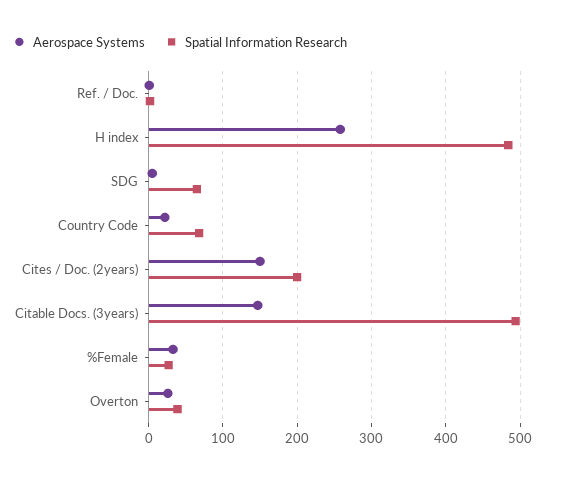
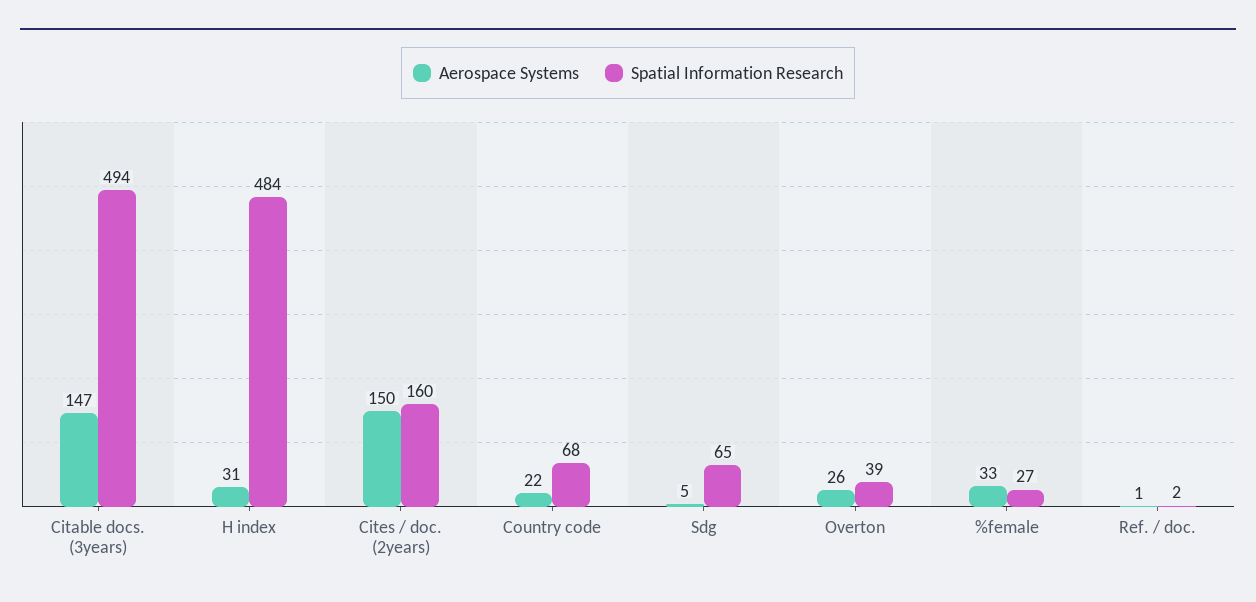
  {
    "Aerospace Systems": {
      "Ref. / Doc.": 1,
-     "H index": 260,
+     "H index": 31,
      "SDG": 5,
      "Country Code": 22,
      "Cites / Doc. (2years)": 150,
      "Citable Docs. (3years)": 147,
      "%Female": 33,
      "Overton": 26
    },
    "Spatial Information Research": {
      "Ref. / Doc.": 2,
      "H index": 484,
      "SDG": 65,
      "Country Code": 68,
-     "Cites / Doc. (2years)": 200,
+     "Cites / Doc. (2years)": 160,
      "Citable Docs. (3years)": 494,
      "%Female": 27,
      "Overton": 39
    }
  }

